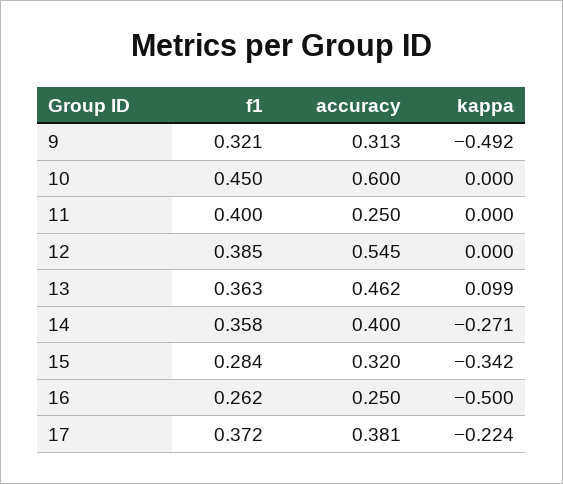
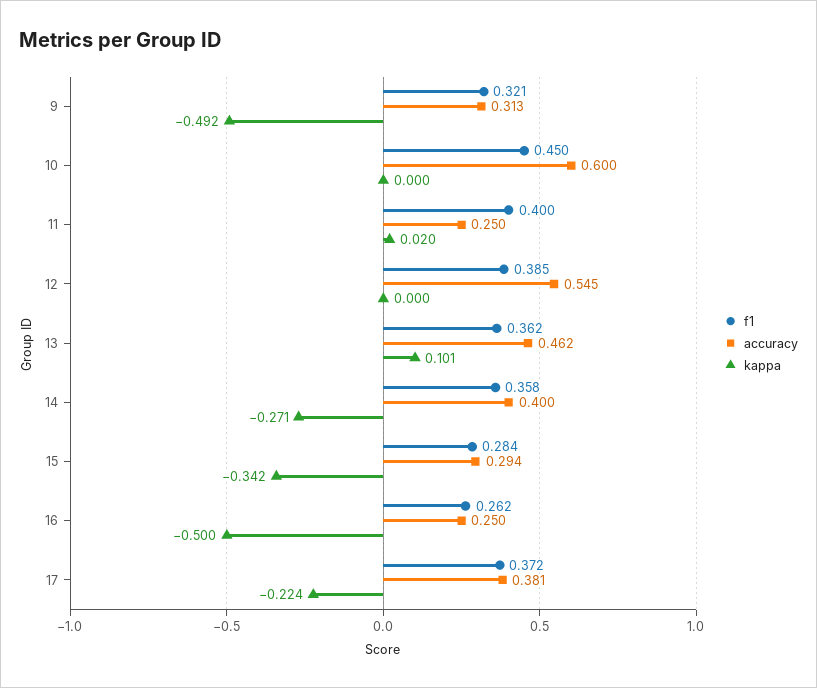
  {
    "f1": {
      "9": 0.321,
      "10": 0.45,
      "11": 0.4,
      "12": 0.385,
-     "13": 0.363,
+     "13": 0.362,
      "14": 0.358,
      "15": 0.284,
      "16": 0.262,
      "17": 0.372
    },
    "accuracy": {
      "9": 0.313,
      "10": 0.6,
      "11": 0.25,
      "12": 0.545,
      "13": 0.462,
      "14": 0.4,
-     "15": 0.32,
+     "15": 0.294,
      "16": 0.25,
      "17": 0.381
    },
    "kappa": {
      "9": -0.492,
      "10": 0,
-     "11": 0,
+     "11": 0.02,
      "12": 0,
-     "13": 0.099,
+     "13": 0.101,
      "14": -0.271,
      "15": -0.342,
      "16": -0.5,
      "17": -0.224
    }
  }

